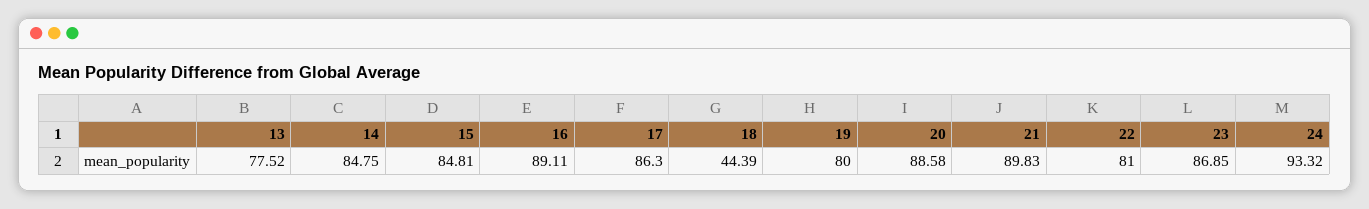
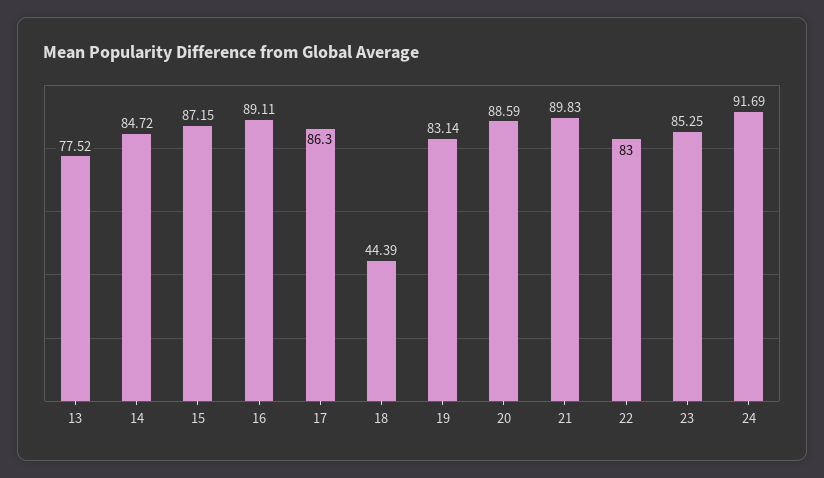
  {
    "13": 77.52,
-   "14": 84.75,
+   "14": 84.72,
-   "15": 84.81,
+   "15": 87.15,
    "16": 89.11,
    "17": 86.3,
    "18": 44.39,
-   "19": 80,
+   "19": 83.14,
-   "20": 88.58,
+   "20": 88.59,
    "21": 89.83,
-   "22": 81,
+   "22": 83,
-   "23": 86.85,
+   "23": 85.25,
-   "24": 93.32
+   "24": 91.69
  }

